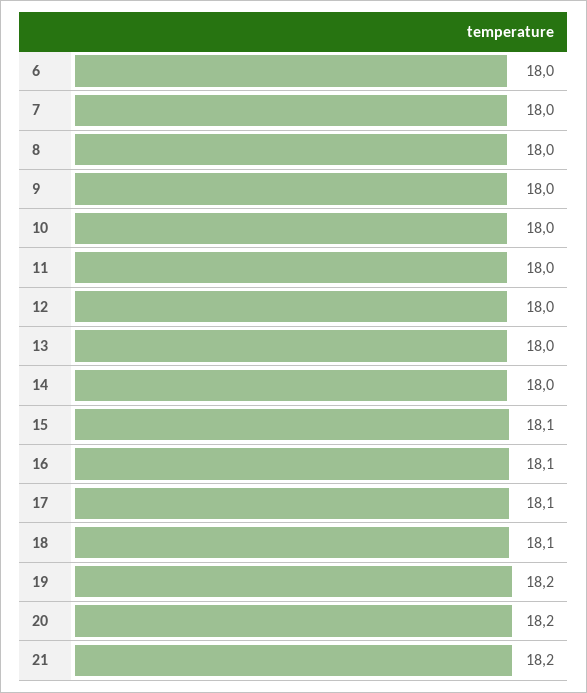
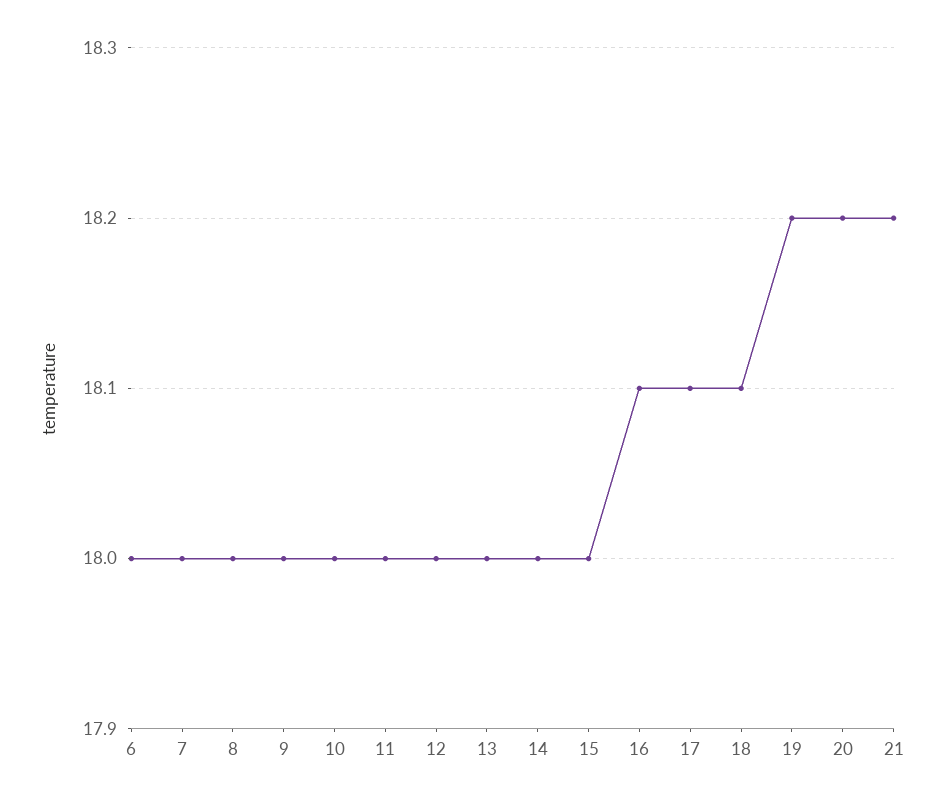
  {
    "6": 18,
    "7": 18,
    "8": 18,
    "9": 18,
    "10": 18,
    "11": 18,
    "12": 18,
    "13": 18,
    "14": 18,
-   "15": 18.1,
+   "15": 18,
    "16": 18.1,
    "17": 18.1,
    "18": 18.1,
    "19": 18.2,
    "20": 18.2,
    "21": 18.2
  }

